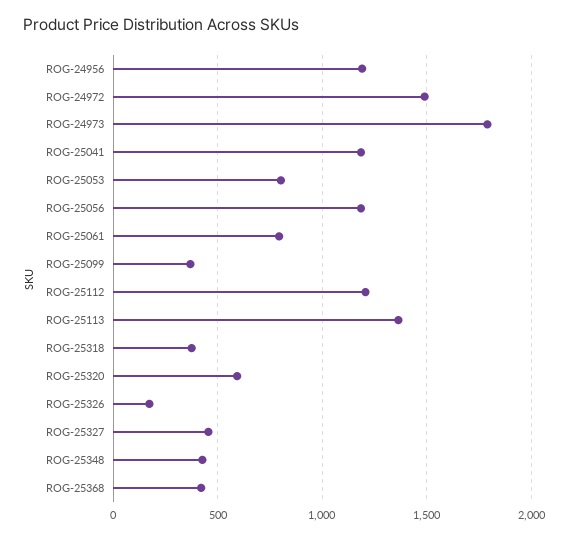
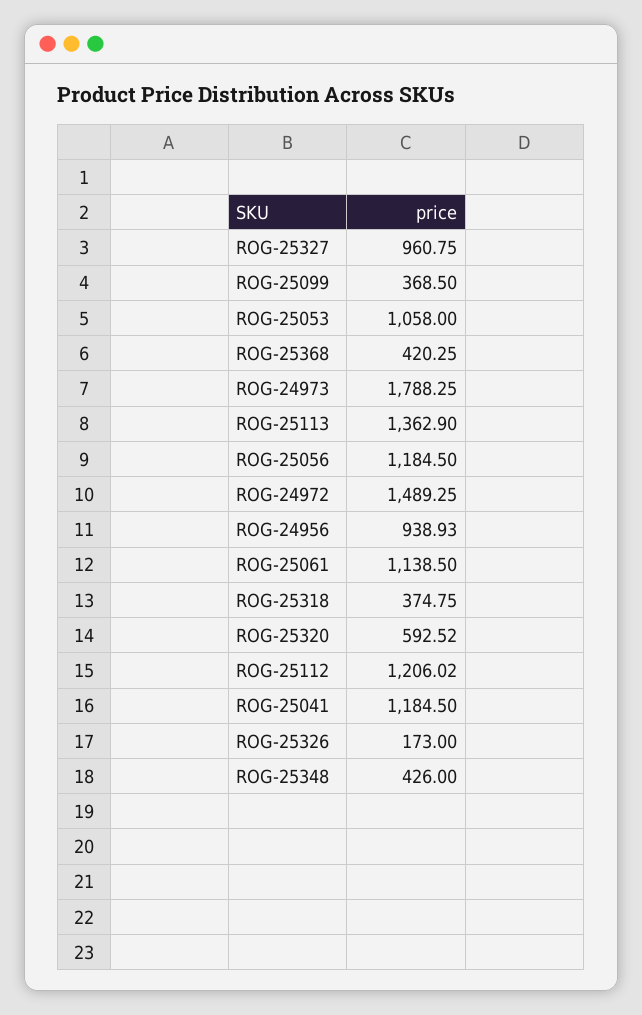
  {
-   "ROG-24956": 1200,
+   "ROG-24956": 938.93,
    "ROG-24972": 1489.25,
    "ROG-24973": 1788.25,
    "ROG-25041": 1184.5,
-   "ROG-25053": 800,
+   "ROG-25053": 1058,
    "ROG-25056": 1184.5,
-   "ROG-25061": 800,
+   "ROG-25061": 1138.5,
    "ROG-25099": 368.5,
    "ROG-25112": 1206.02,
    "ROG-25113": 1362.9,
    "ROG-25318": 374.75,
    "ROG-25320": 592.52,
    "ROG-25326": 173,
-   "ROG-25327": 450,
+   "ROG-25327": 960.75,
    "ROG-25348": 426,
    "ROG-25368": 420.25
  }

